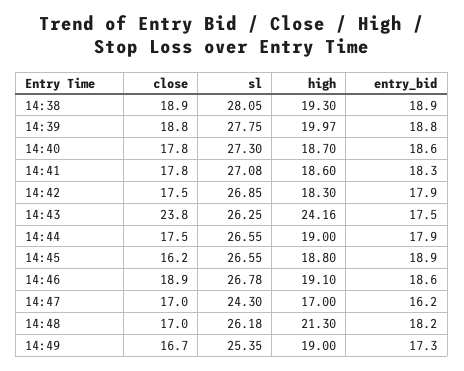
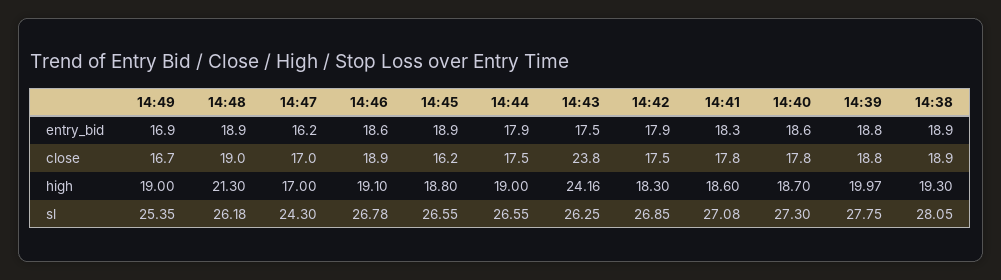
  {
    "close": {
      "14:38": 18.9,
      "14:39": 18.8,
      "14:40": 17.8,
      "14:41": 17.8,
      "14:42": 17.5,
      "14:43": 23.8,
      "14:44": 17.5,
      "14:45": 16.2,
      "14:46": 18.9,
      "14:47": 17,
-     "14:48": 17,
+     "14:48": 19,
      "14:49": 16.7
    },
    "sl": {
      "14:38": 28.05,
      "14:39": 27.75,
      "14:40": 27.3,
      "14:41": 27.08,
      "14:42": 26.85,
      "14:43": 26.25,
      "14:44": 26.55,
      "14:45": 26.55,
      "14:46": 26.78,
      "14:47": 24.3,
      "14:48": 26.18,
      "14:49": 25.35
    },
    "high": {
      "14:38": 19.3,
      "14:39": 19.97,
      "14:40": 18.7,
      "14:41": 18.6,
      "14:42": 18.3,
      "14:43": 24.16,
      "14:44": 19,
      "14:45": 18.8,
      "14:46": 19.1,
      "14:47": 17,
      "14:48": 21.3,
      "14:49": 19
    },
    "entry_bid": {
      "14:38": 18.9,
      "14:39": 18.8,
      "14:40": 18.6,
      "14:41": 18.3,
      "14:42": 17.9,
      "14:43": 17.5,
      "14:44": 17.9,
      "14:45": 18.9,
      "14:46": 18.6,
      "14:47": 16.2,
-     "14:48": 18.2,
+     "14:48": 18.9,
-     "14:49": 17.3
+     "14:49": 16.9
    }
  }

